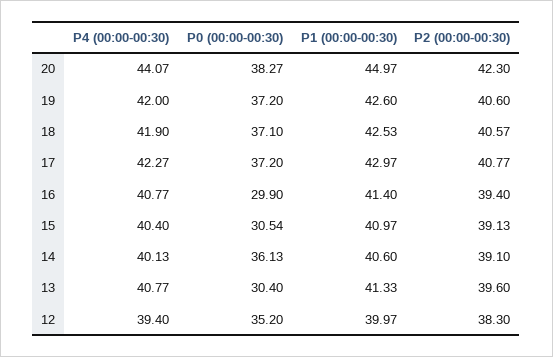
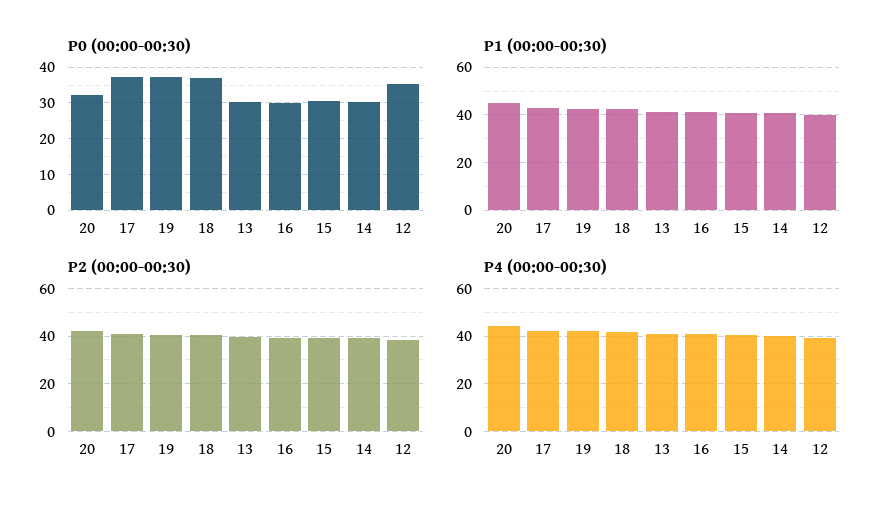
  {
    "P4 (00:00-00:30)": {
      "20": 44.07,
      "19": 42,
      "18": 41.9,
      "17": 42.27,
      "16": 40.77,
      "15": 40.4,
      "14": 40.13,
      "13": 40.77,
      "12": 39.4
    },
    "P0 (00:00-00:30)": {
-     "20": 38.27,
+     "20": 32,
      "19": 37.2,
      "18": 37.1,
      "17": 37.2,
      "16": 29.9,
      "15": 30.54,
-     "14": 36.13,
+     "14": 30,
      "13": 30.4,
      "12": 35.2
    },
    "P1 (00:00-00:30)": {
      "20": 44.97,
      "19": 42.6,
      "18": 42.53,
      "17": 42.97,
      "16": 41.4,
      "15": 40.97,
      "14": 40.6,
      "13": 41.33,
      "12": 39.97
    },
    "P2 (00:00-00:30)": {
      "20": 42.3,
      "19": 40.6,
      "18": 40.57,
      "17": 40.77,
      "16": 39.4,
      "15": 39.13,
      "14": 39.1,
      "13": 39.6,
      "12": 38.3
    }
  }

